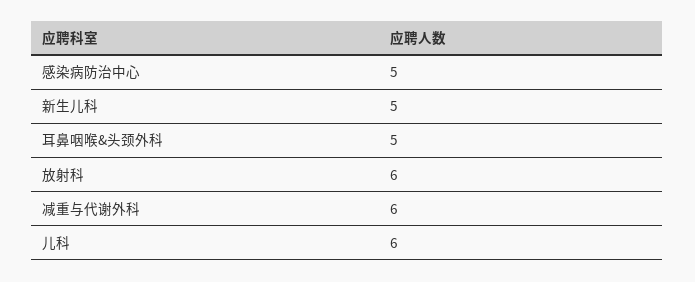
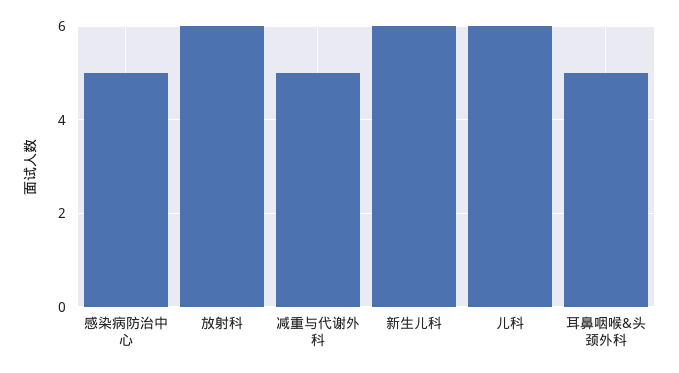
  {
    "感染病防治中心": 5,
-   "新生儿科": 5,
+   "新生儿科": 6,
    "耳鼻咽喉&头颈外科": 5,
    "放射科": 6,
-   "减重与代谢外科": 6,
+   "减重与代谢外科": 5,
    "儿科": 6
  }

